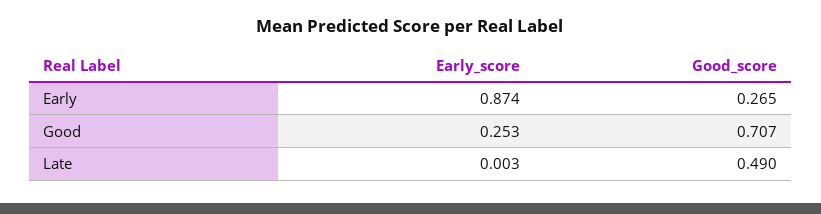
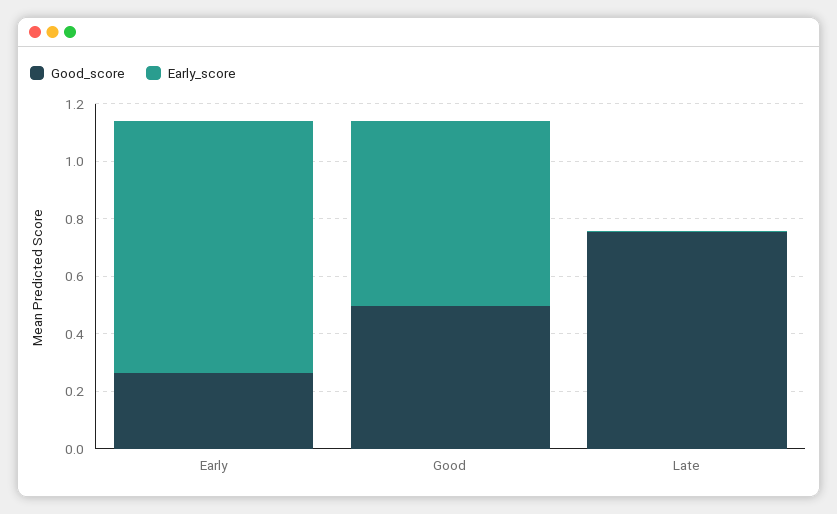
  {
    "Early_score": {
      "Early": 0.874,
-     "Good": 0.253,
+     "Good": 0.65,
      "Late": 0.003
    },
    "Good_score": {
      "Early": 0.265,
-     "Good": 0.707,
+     "Good": 0.5,
-     "Late": 0.49
+     "Late": 0.75
    }
  }

